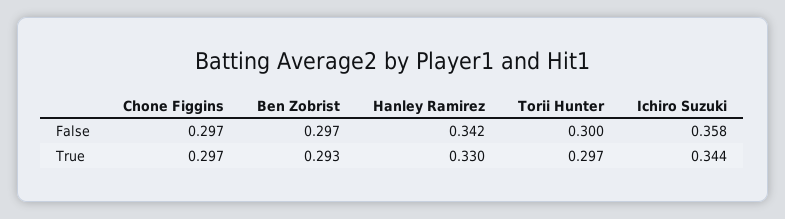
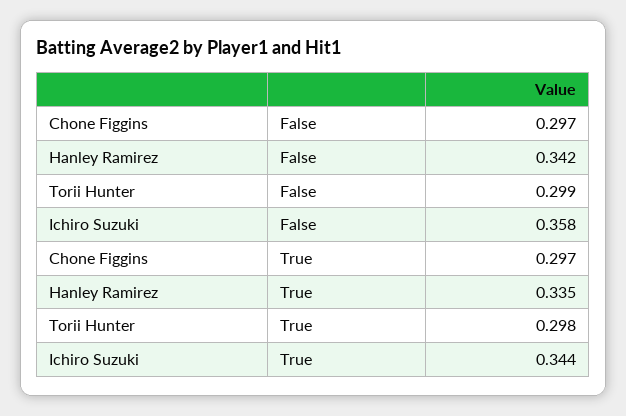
  {
    "Chone Figgins": {
      "False": 0.297,
      "True": 0.297
    },
-   "Ben Zobrist": {
-     "False": 0.297,
-     "True": 0.293
-   },
    "Hanley Ramirez": {
      "False": 0.342,
-     "True": 0.33
+     "True": 0.335
    },
    "Torii Hunter": {
-     "False": 0.3,
+     "False": 0.299,
-     "True": 0.297
+     "True": 0.298
    },
    "Ichiro Suzuki": {
      "False": 0.358,
      "True": 0.344
    }
  }

